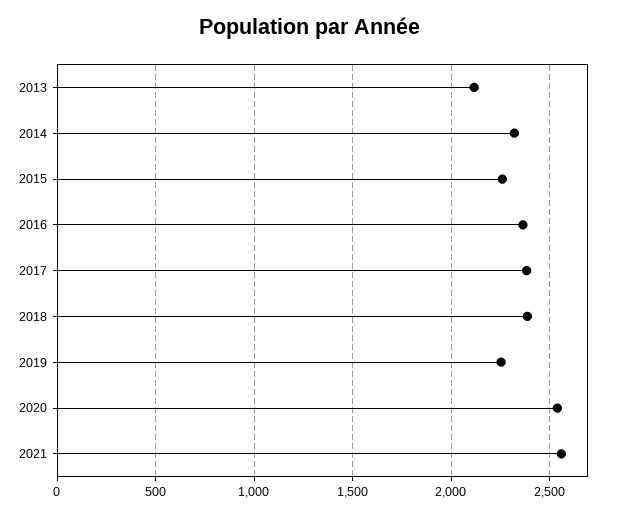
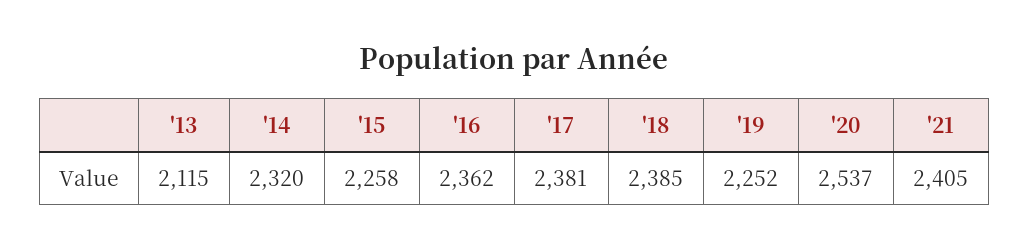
  {
    "2013": 2115,
    "2014": 2320,
    "2015": 2258,
    "2016": 2362,
    "2017": 2381,
    "2018": 2385,
    "2019": 2252,
    "2020": 2537,
-   "2021": 2550
+   "2021": 2405
  }

